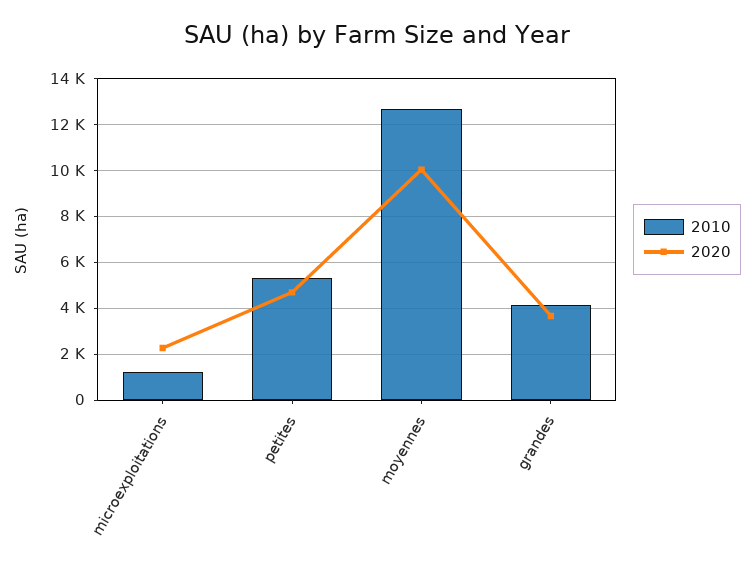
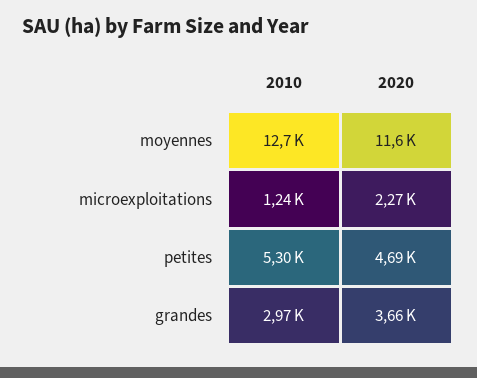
  {
    "2010": {
      "microexploitations": 1240,
      "petites": 5300,
      "moyennes": 12700,
-     "grandes": 4000
+     "grandes": 2970
    },
    "2020": {
      "microexploitations": 2270,
      "petites": 4690,
-     "moyennes": 10000,
+     "moyennes": 11600,
      "grandes": 3660
    }
  }

